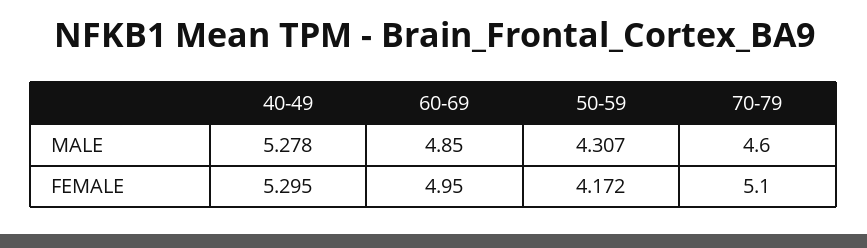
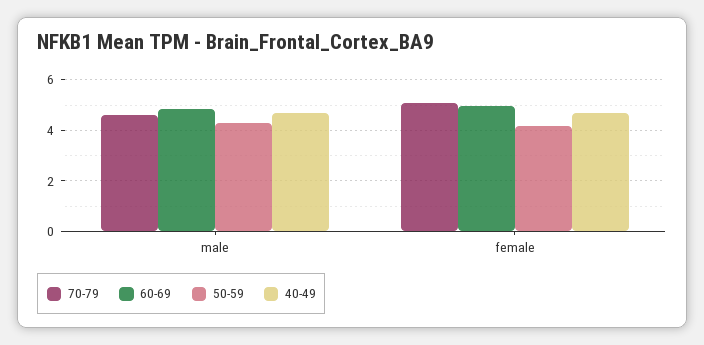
  {
    "40-49": {
-     "MALE": 5.278,
+     "MALE": 4.75,
-     "FEMALE": 5.295
+     "FEMALE": 4.75
    },
    "60-69": {
      "MALE": 4.85,
      "FEMALE": 4.95
    },
    "50-59": {
      "MALE": 4.307,
      "FEMALE": 4.172
    },
    "70-79": {
      "MALE": 4.6,
      "FEMALE": 5.1
    }
  }

